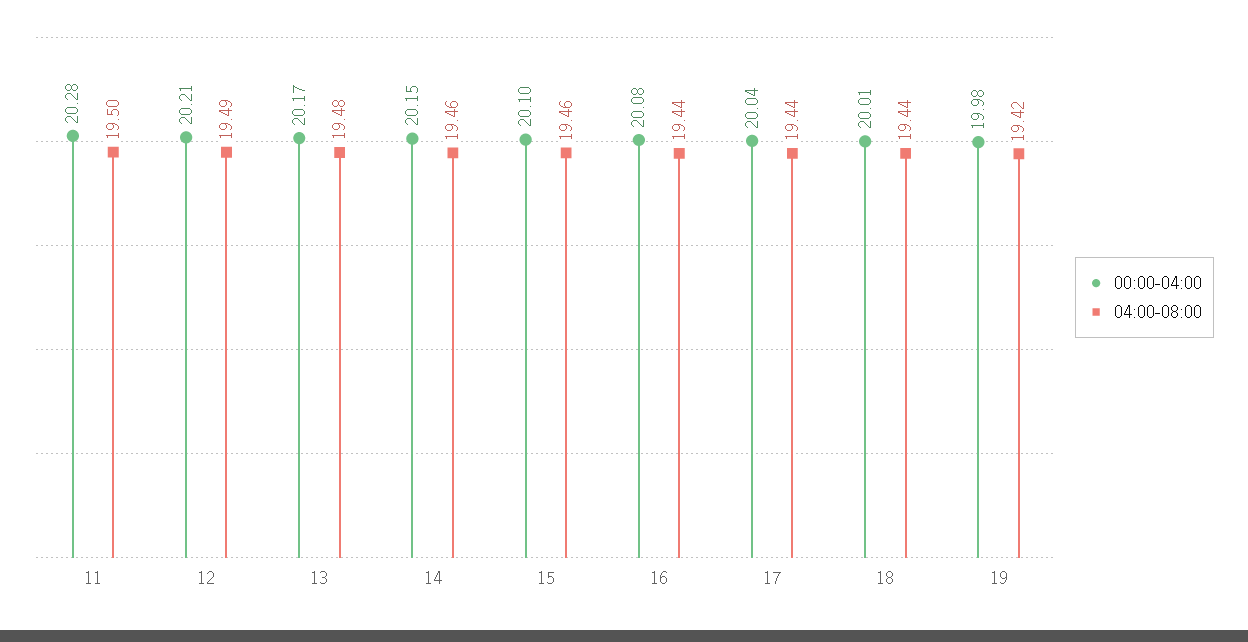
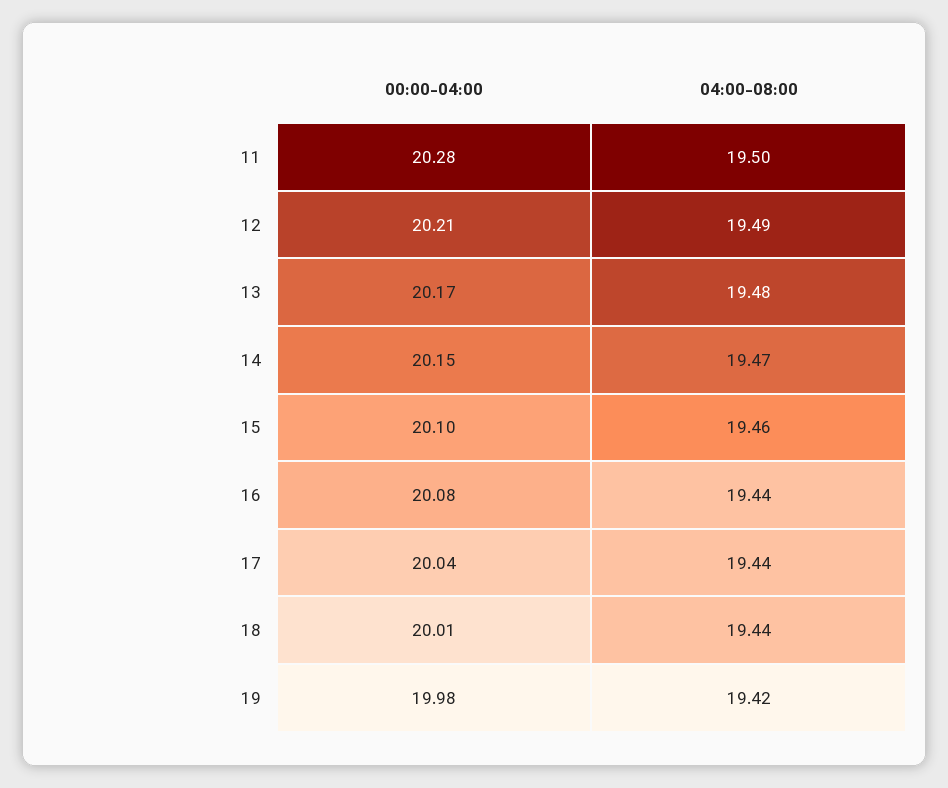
  {
    "00:00-04:00": {
      "11": 20.28,
      "12": 20.21,
      "13": 20.17,
      "14": 20.15,
      "15": 20.1,
      "16": 20.08,
      "17": 20.04,
      "18": 20.01,
      "19": 19.98
    },
    "04:00-08:00": {
      "11": 19.5,
      "12": 19.49,
      "13": 19.48,
-     "14": 19.46,
+     "14": 19.47,
      "15": 19.46,
      "16": 19.44,
      "17": 19.44,
      "18": 19.44,
      "19": 19.42
    }
  }

